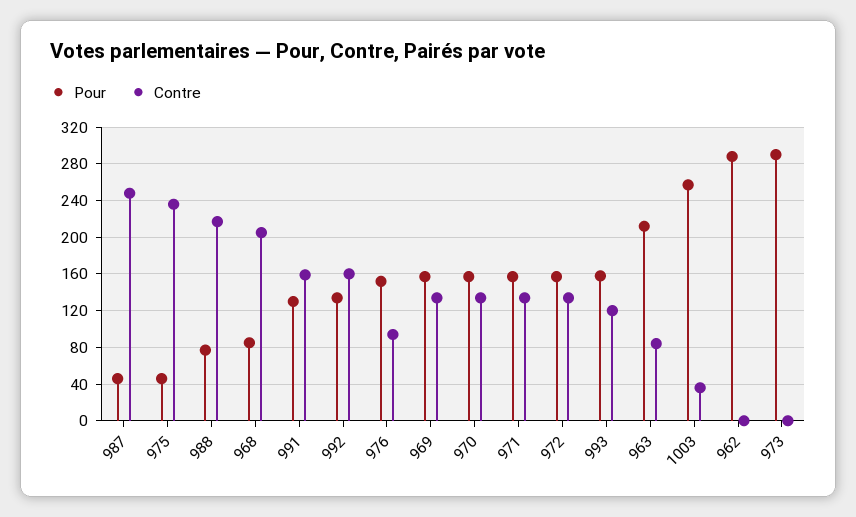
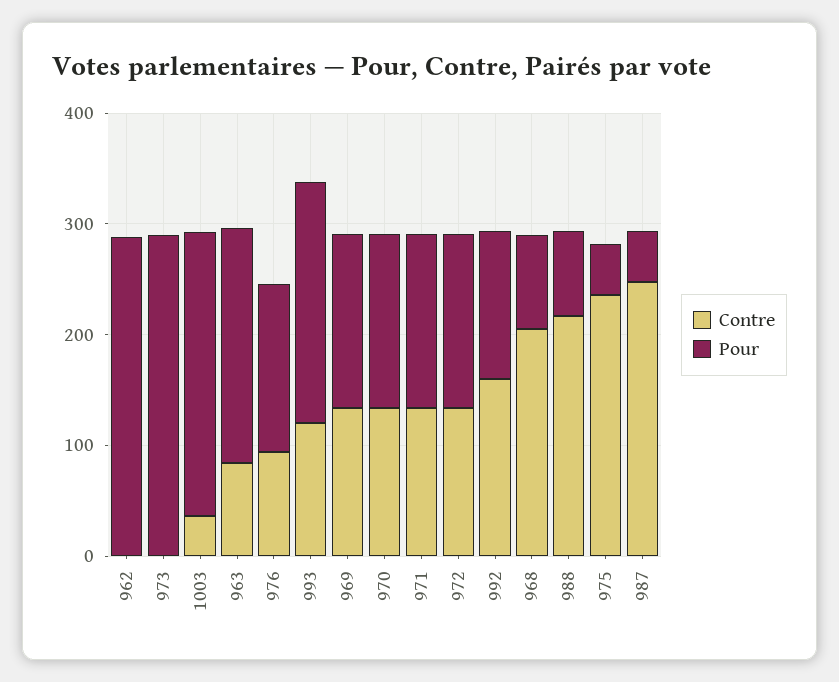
  {
    "Pour": {
      "987": 50,
      "975": 50,
      "988": 80,
      "968": 90,
-     "991": 130,
      "992": 130,
      "976": 150,
      "969": 160,
      "970": 160,
      "971": 160,
      "972": 160,
-     "993": 160,
+     "993": 220,
      "963": 210,
      "1003": 260,
      "962": 290,
      "973": 290
    },
    "Contre": {
      "987": 250,
      "975": 240,
      "988": 220,
      "968": 210,
-     "991": 160,
      "992": 160,
      "976": 90,
      "969": 130,
      "970": 130,
      "971": 130,
      "972": 130,
      "993": 120,
      "963": 80,
      "1003": 40,
      "962": 0,
      "973": 0
    }
  }

